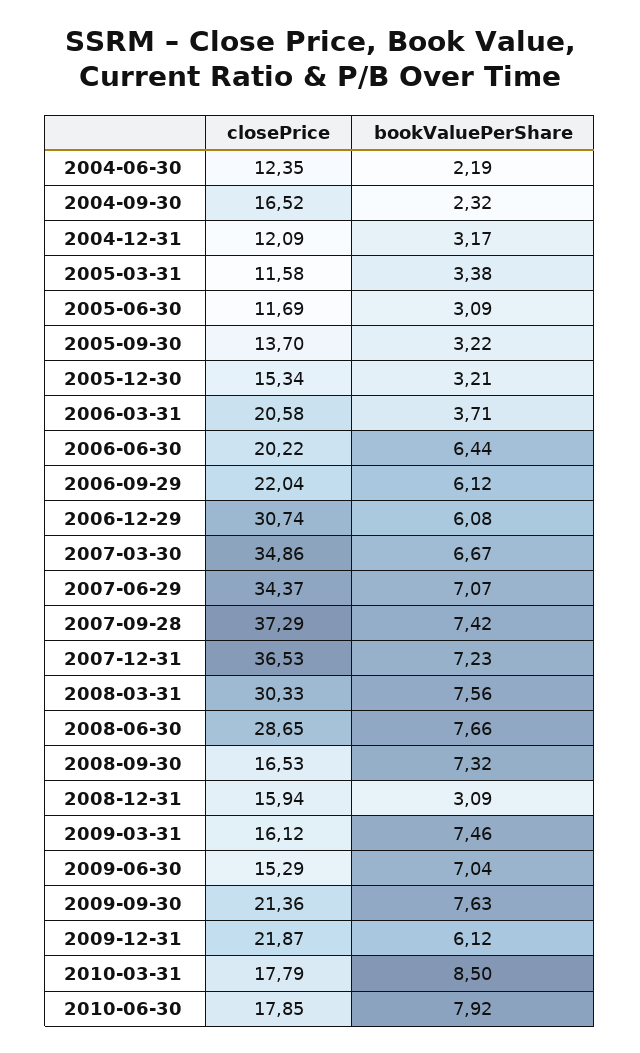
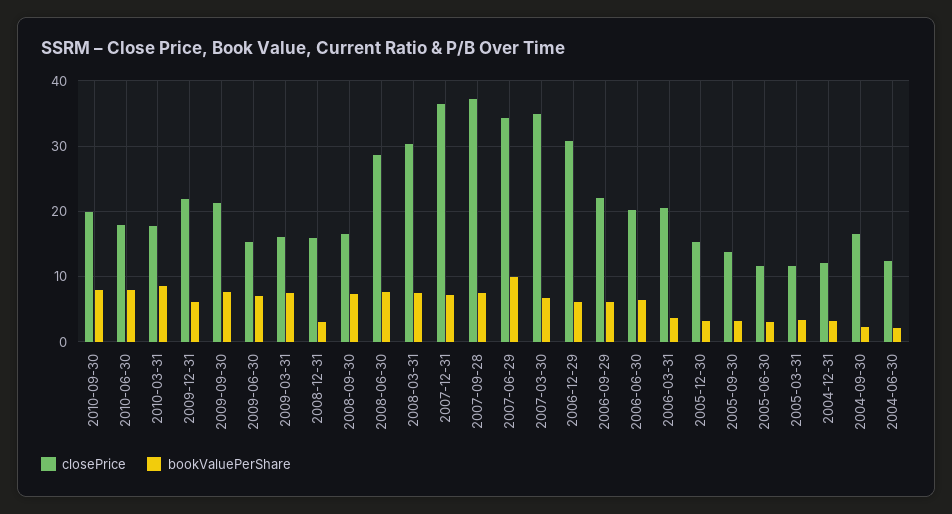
  {
    "closePrice": {
      "2004-06-30": 12.35,
      "2004-09-30": 16.52,
      "2004-12-31": 12.09,
      "2005-03-31": 11.58,
      "2005-06-30": 11.69,
      "2005-09-30": 13.7,
      "2005-12-30": 15.34,
      "2006-03-31": 20.58,
      "2006-06-30": 20.22,
      "2006-09-29": 22.04,
      "2006-12-29": 30.74,
      "2007-03-30": 34.86,
      "2007-06-29": 34.37,
      "2007-09-28": 37.29,
      "2007-12-31": 36.53,
      "2008-03-31": 30.33,
      "2008-06-30": 28.65,
      "2008-09-30": 16.53,
      "2008-12-31": 15.94,
      "2009-03-31": 16.12,
      "2009-06-30": 15.29,
      "2009-09-30": 21.36,
      "2009-12-31": 21.87,
      "2010-03-31": 17.79,
-     "2010-06-30": 17.85
+     "2010-06-30": 17.85,
+     "2010-09-30": 20
    },
    "bookValuePerShare": {
      "2004-06-30": 2.19,
      "2004-09-30": 2.32,
      "2004-12-31": 3.17,
      "2005-03-31": 3.38,
      "2005-06-30": 3.09,
      "2005-09-30": 3.22,
      "2005-12-30": 3.21,
      "2006-03-31": 3.71,
      "2006-06-30": 6.44,
      "2006-09-29": 6.12,
      "2006-12-29": 6.08,
      "2007-03-30": 6.67,
-     "2007-06-29": 7.07,
+     "2007-06-29": 10,
      "2007-09-28": 7.42,
      "2007-12-31": 7.23,
      "2008-03-31": 7.56,
      "2008-06-30": 7.66,
      "2008-09-30": 7.32,
      "2008-12-31": 3.09,
      "2009-03-31": 7.46,
      "2009-06-30": 7.04,
      "2009-09-30": 7.63,
      "2009-12-31": 6.12,
      "2010-03-31": 8.5,
-     "2010-06-30": 7.92
+     "2010-06-30": 7.92,
+     "2010-09-30": 8
    }
  }

